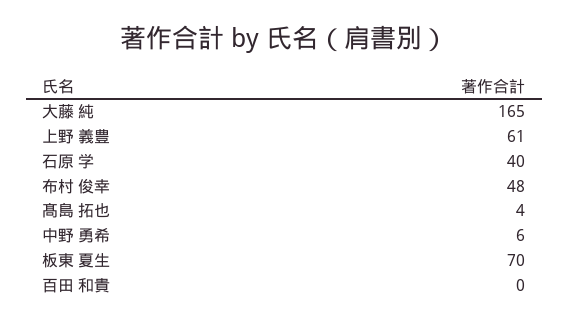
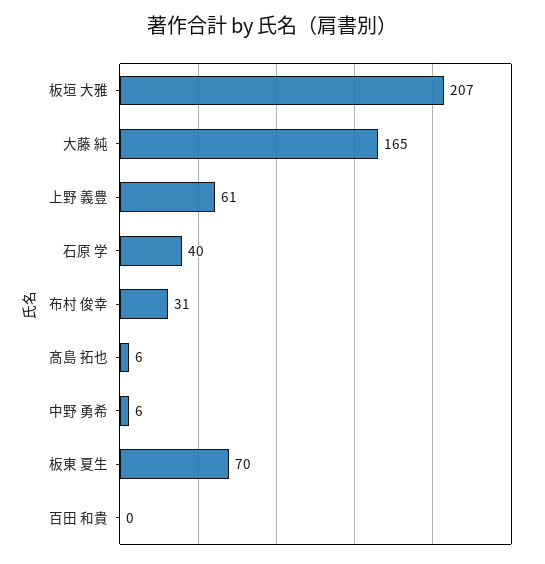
  {
    "大藤 純": 165,
    "上野 義豊": 61,
    "石原 学": 40,
-   "布村 俊幸": 48,
+   "布村 俊幸": 31,
-   "髙島 拓也": 4,
+   "髙島 拓也": 6,
    "中野 勇希": 6,
    "板東 夏生": 70,
-   "百田 和貴": 0
+   "百田 和貴": 0,
+   "板垣 大雅": 207
  }

